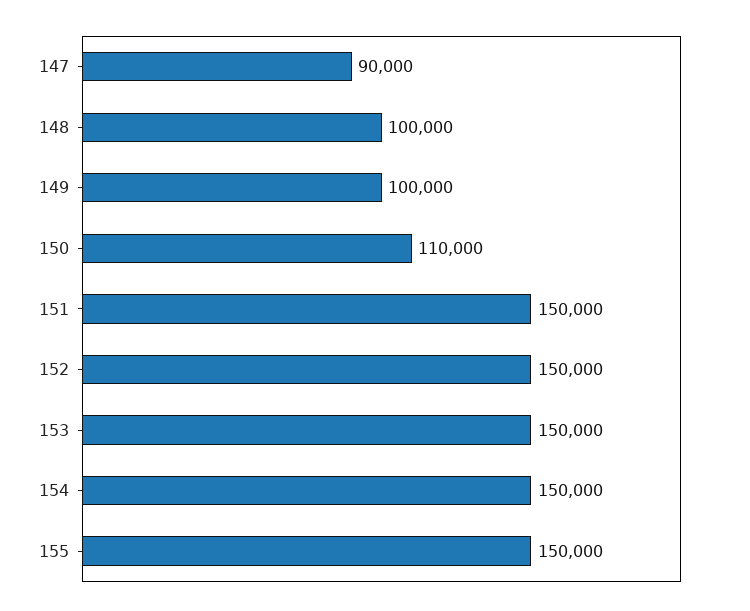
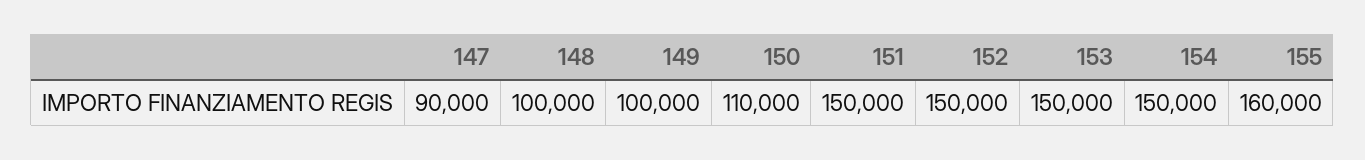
  {
    "147": 90000,
    "148": 100000,
    "149": 100000,
    "150": 110000,
    "151": 150000,
    "152": 150000,
    "153": 150000,
    "154": 150000,
-   "155": 150000
+   "155": 160000
  }

